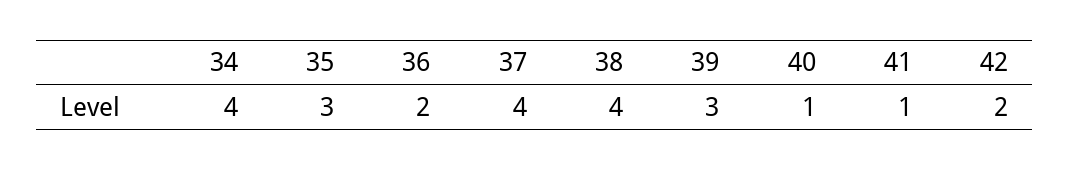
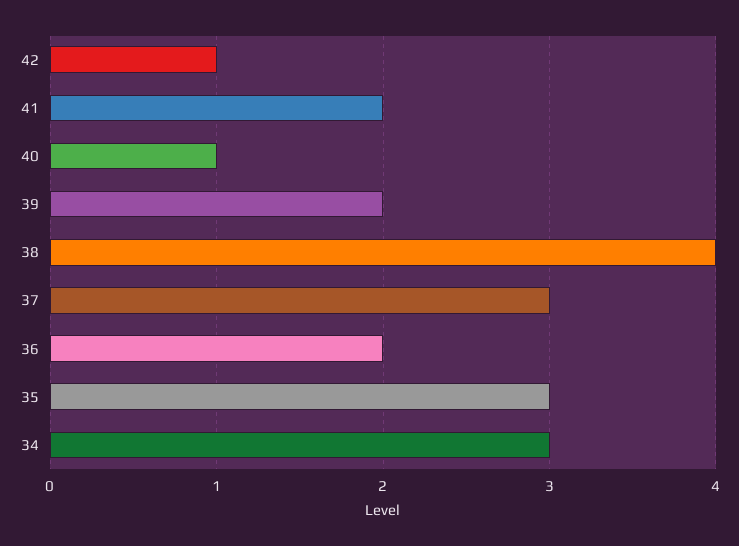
  {
-   "34": 4,
+   "34": 3,
    "35": 3,
    "36": 2,
-   "37": 4,
+   "37": 3,
    "38": 4,
-   "39": 3,
+   "39": 2,
    "40": 1,
-   "41": 1,
+   "41": 2,
-   "42": 2
+   "42": 1
  }

